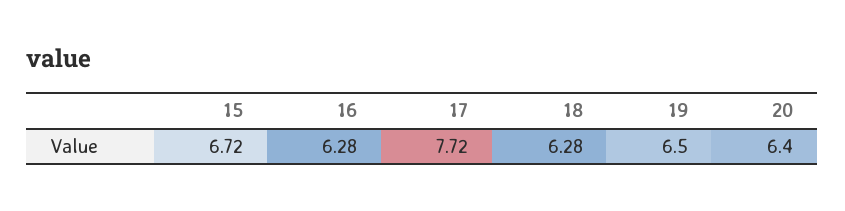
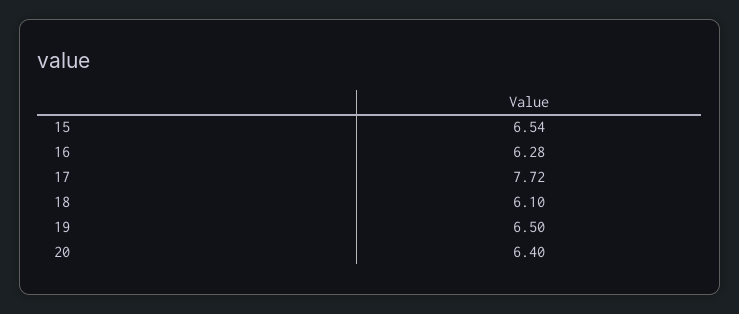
  {
-   "15": 6.72,
+   "15": 6.54,
    "16": 6.28,
    "17": 7.72,
-   "18": 6.28,
+   "18": 6.1,
    "19": 6.5,
    "20": 6.4
  }

